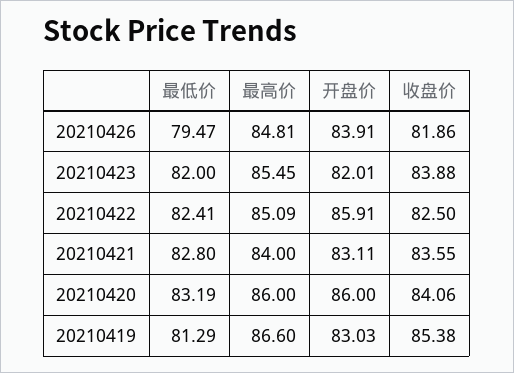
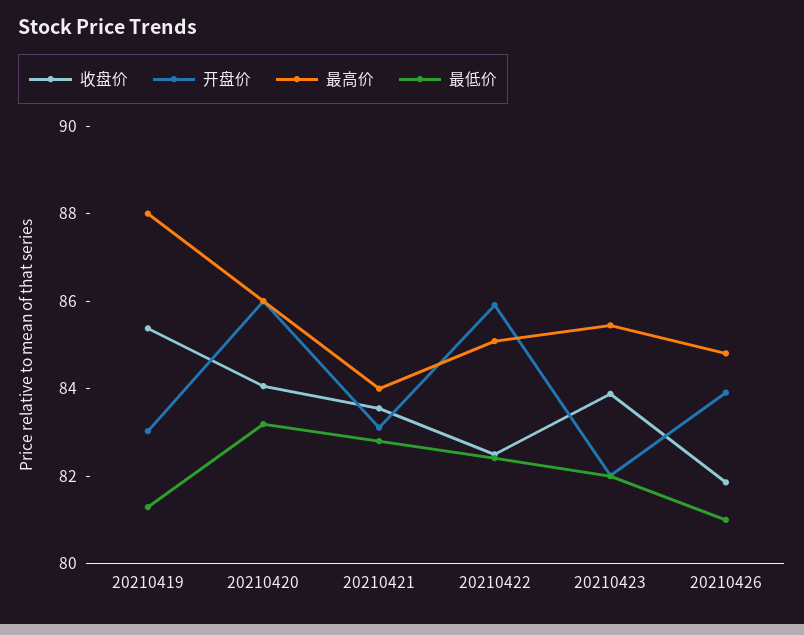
  {
    "最低价": {
-     "20210426": 79.47,
+     "20210426": 81,
      "20210423": 82,
      "20210422": 82.41,
      "20210421": 82.8,
      "20210420": 83.19,
      "20210419": 81.29
    },
    "最高价": {
      "20210426": 84.81,
      "20210423": 85.45,
      "20210422": 85.09,
      "20210421": 84,
      "20210420": 86,
-     "20210419": 86.6
+     "20210419": 88
    },
    "开盘价": {
      "20210426": 83.91,
      "20210423": 82.01,
      "20210422": 85.91,
      "20210421": 83.11,
      "20210420": 86,
      "20210419": 83.03
    },
    "收盘价": {
      "20210426": 81.86,
      "20210423": 83.88,
      "20210422": 82.5,
      "20210421": 83.55,
      "20210420": 84.06,
      "20210419": 85.38
    }
  }

